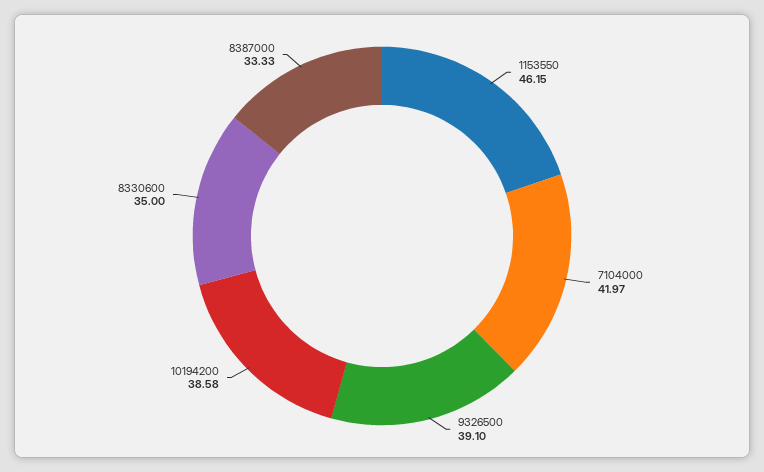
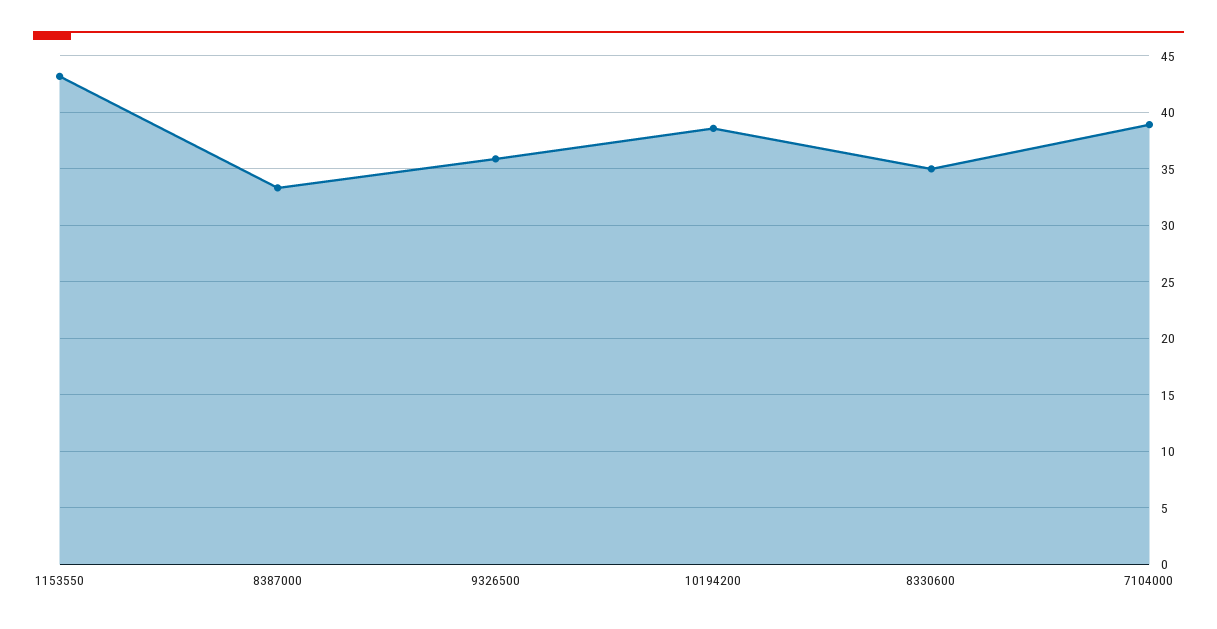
  {
-   "1153550": 46.15,
+   "1153550": 43,
-   "7104000": 41.97,
+   "7104000": 39,
-   "9326500": 39.1,
+   "9326500": 36,
    "10194200": 38.58,
    "8330600": 35,
    "8387000": 33.33
  }

